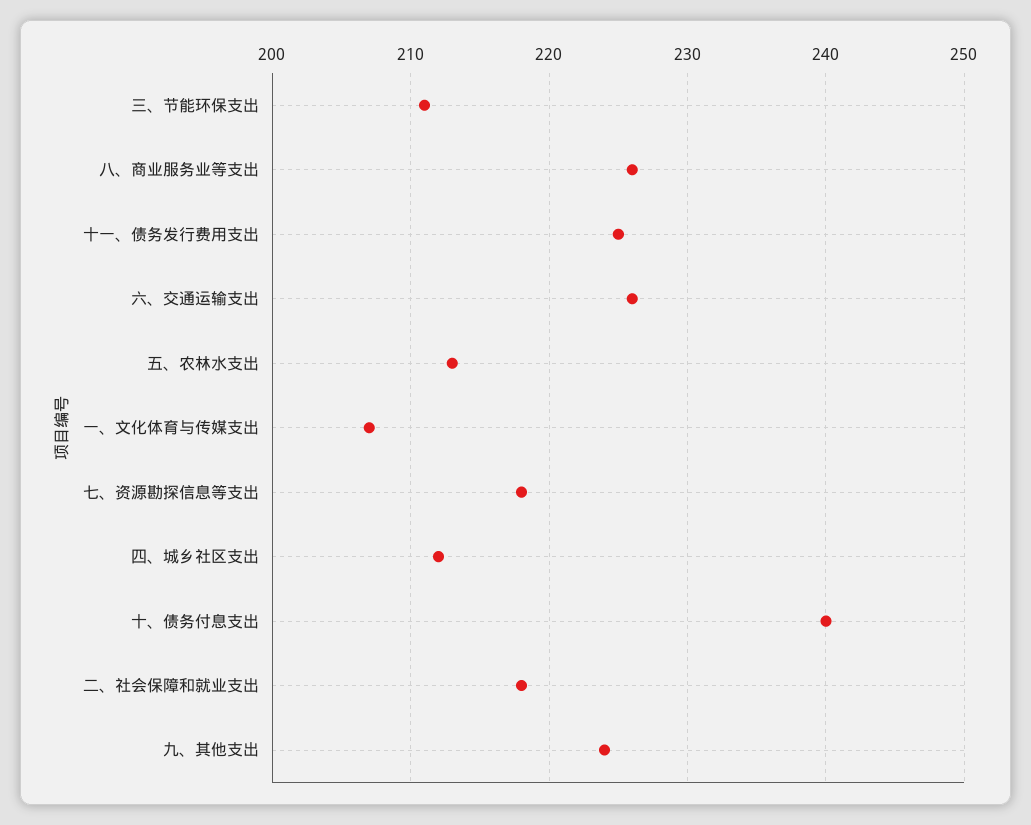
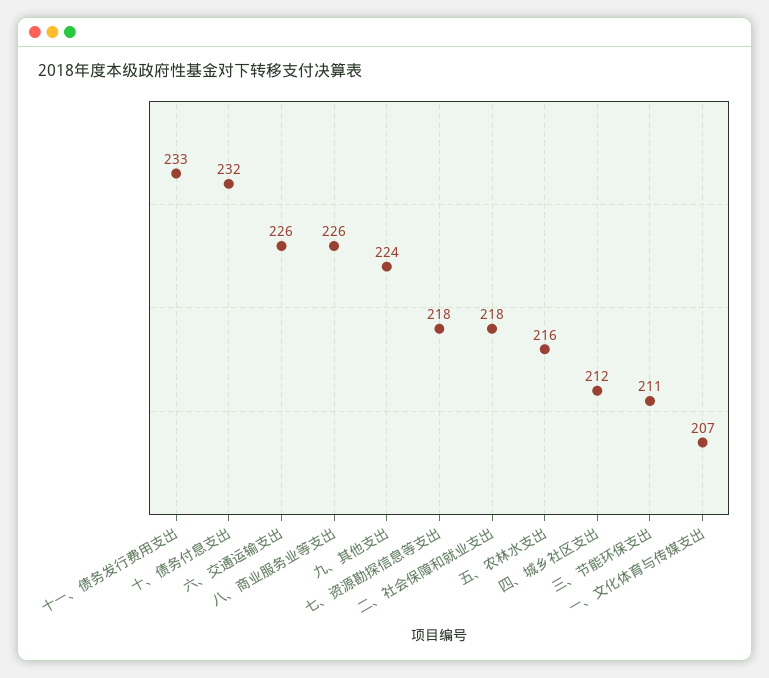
  {
    "三、节能环保支出": 211,
    "八、商业服务业等支出": 226,
-   "十一、债务发行费用支出": 225,
+   "十一、债务发行费用支出": 233,
    "六、交通运输支出": 226,
-   "五、农林水支出": 213,
+   "五、农林水支出": 216,
    "一、文化体育与传媒支出": 207,
    "七、资源勘探信息等支出": 218,
    "四、城乡社区支出": 212,
-   "十、债务付息支出": 240,
+   "十、债务付息支出": 232,
    "二、社会保障和就业支出": 218,
    "九、其他支出": 224
  }

